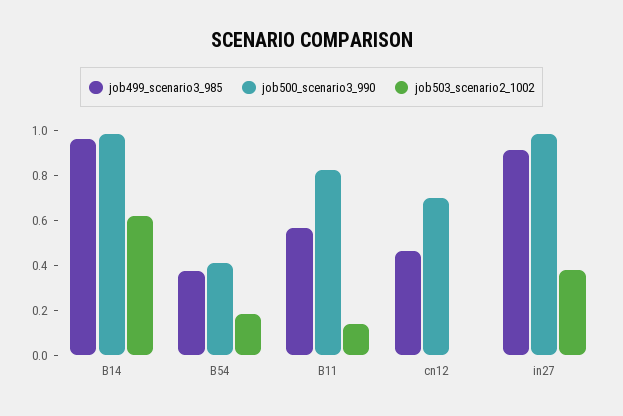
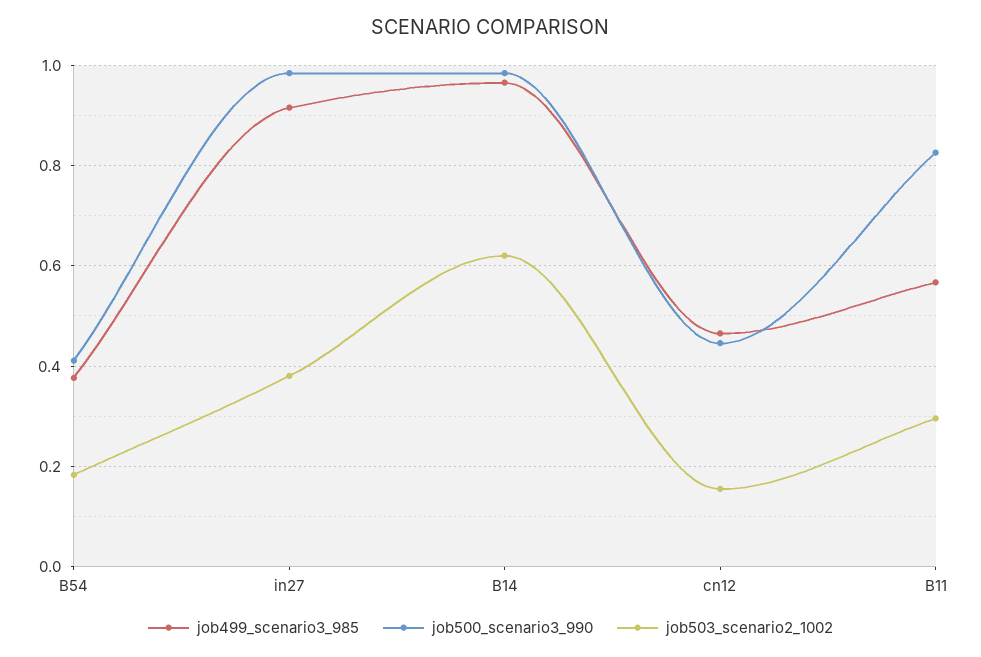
  {
    "job499_scenario3_985": {
      "B14": 0.96,
      "B54": 0.38,
      "B11": 0.56,
      "cn12": 0.46,
      "in27": 0.92
    },
    "job500_scenario3_990": {
      "B14": 0.98,
      "B54": 0.42,
      "B11": 0.82,
-     "cn12": 0.7,
+     "cn12": 0.44,
      "in27": 0.98
    },
    "job503_scenario2_1002": {
      "B14": 0.62,
      "B54": 0.18,
-     "B11": 0.15,
+     "B11": 0.3,
-     "cn12": 0,
+     "cn12": 0.16,
      "in27": 0.38
    }
  }

